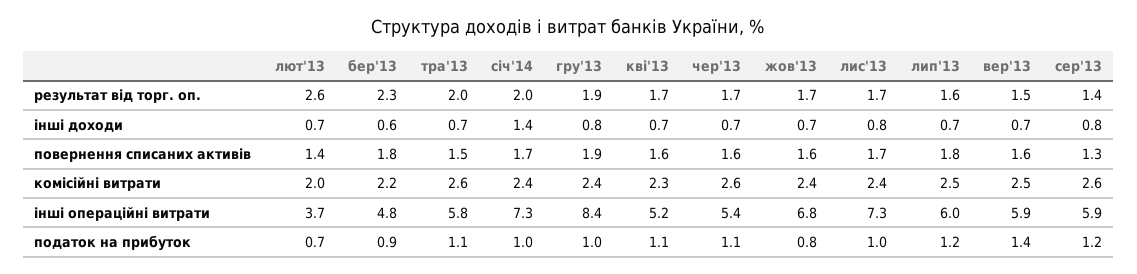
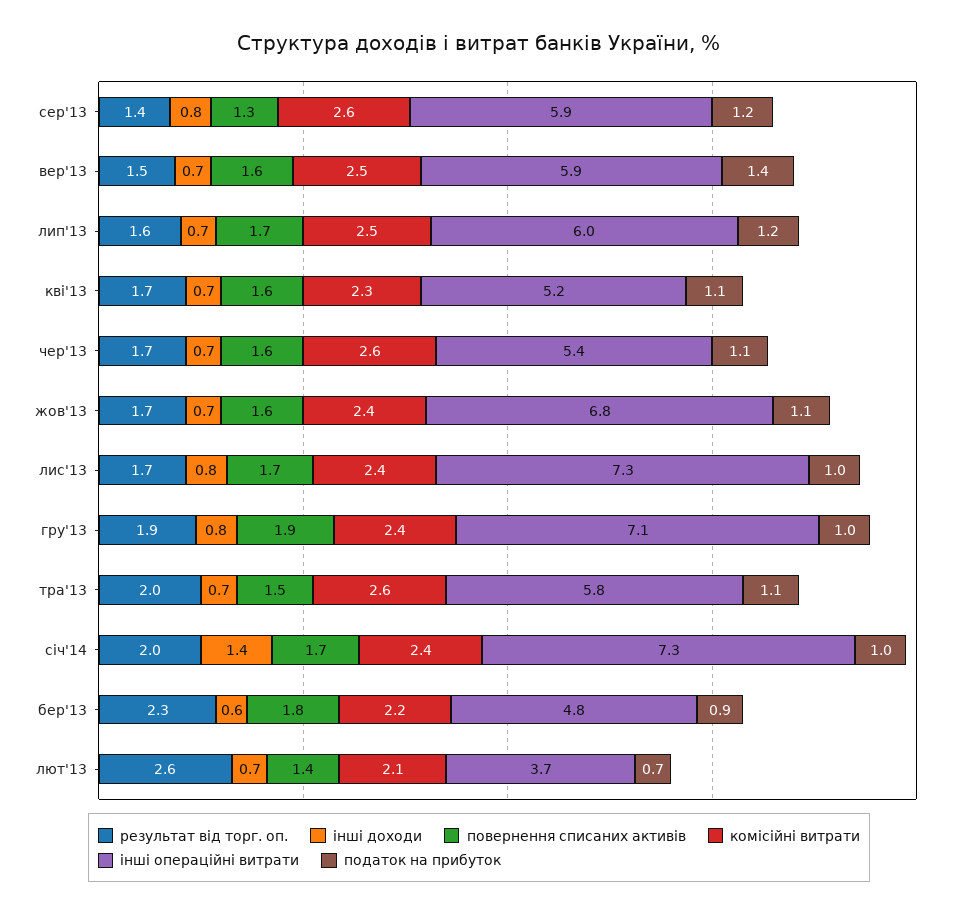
  {
    "результат від торг. оп.": {
      "лют'13": 2.6,
      "бер'13": 2.3,
      "тра'13": 2,
      "січ'14": 2,
      "гру'13": 1.9,
      "кві'13": 1.7,
      "чер'13": 1.7,
      "жов'13": 1.7,
      "лис'13": 1.7,
      "лип'13": 1.6,
      "вер'13": 1.5,
      "сер'13": 1.4
    },
    "інші доходи": {
      "лют'13": 0.7,
      "бер'13": 0.6,
      "тра'13": 0.7,
      "січ'14": 1.4,
      "гру'13": 0.8,
      "кві'13": 0.7,
      "чер'13": 0.7,
      "жов'13": 0.7,
      "лис'13": 0.8,
      "лип'13": 0.7,
      "вер'13": 0.7,
      "сер'13": 0.8
    },
    "повернення списаних активів": {
      "лют'13": 1.4,
      "бер'13": 1.8,
      "тра'13": 1.5,
      "січ'14": 1.7,
      "гру'13": 1.9,
      "кві'13": 1.6,
      "чер'13": 1.6,
      "жов'13": 1.6,
      "лис'13": 1.7,
-     "лип'13": 1.8,
+     "лип'13": 1.7,
      "вер'13": 1.6,
      "сер'13": 1.3
    },
    "комісійні витрати": {
-     "лют'13": 2,
+     "лют'13": 2.1,
      "бер'13": 2.2,
      "тра'13": 2.6,
      "січ'14": 2.4,
      "гру'13": 2.4,
      "кві'13": 2.3,
      "чер'13": 2.6,
      "жов'13": 2.4,
      "лис'13": 2.4,
      "лип'13": 2.5,
      "вер'13": 2.5,
      "сер'13": 2.6
    },
    "інші операційні витрати": {
      "лют'13": 3.7,
      "бер'13": 4.8,
      "тра'13": 5.8,
      "січ'14": 7.3,
-     "гру'13": 8.4,
+     "гру'13": 7.1,
      "кві'13": 5.2,
      "чер'13": 5.4,
      "жов'13": 6.8,
      "лис'13": 7.3,
      "лип'13": 6,
      "вер'13": 5.9,
      "сер'13": 5.9
    },
    "податок на прибуток": {
      "лют'13": 0.7,
      "бер'13": 0.9,
      "тра'13": 1.1,
      "січ'14": 1,
      "гру'13": 1,
      "кві'13": 1.1,
      "чер'13": 1.1,
-     "жов'13": 0.8,
+     "жов'13": 1.1,
      "лис'13": 1,
      "лип'13": 1.2,
      "вер'13": 1.4,
      "сер'13": 1.2
    }
  }

